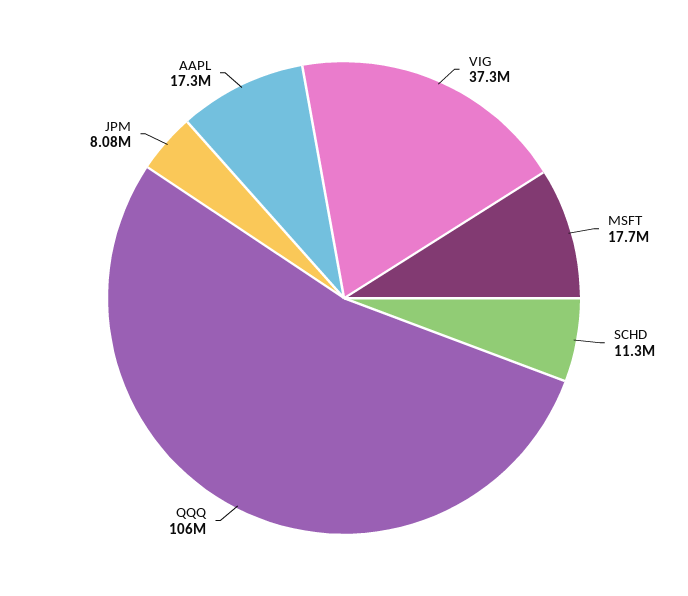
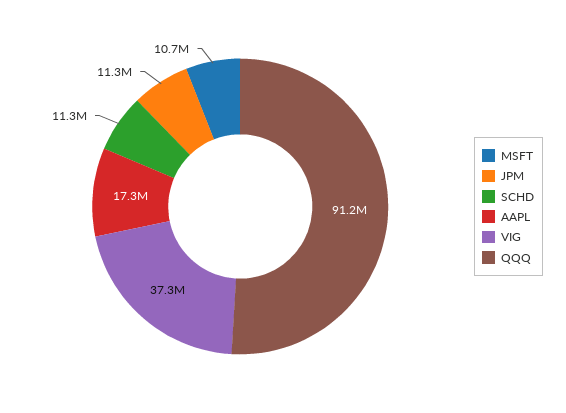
  {
    "VIG": 37300000,
-   "MSFT": 17700000,
+   "MSFT": 10700000,
    "SCHD": 11300000,
-   "QQQ": 106000000,
+   "QQQ": 91200000,
-   "JPM": 8080000,
+   "JPM": 11300000,
    "AAPL": 17300000
  }

